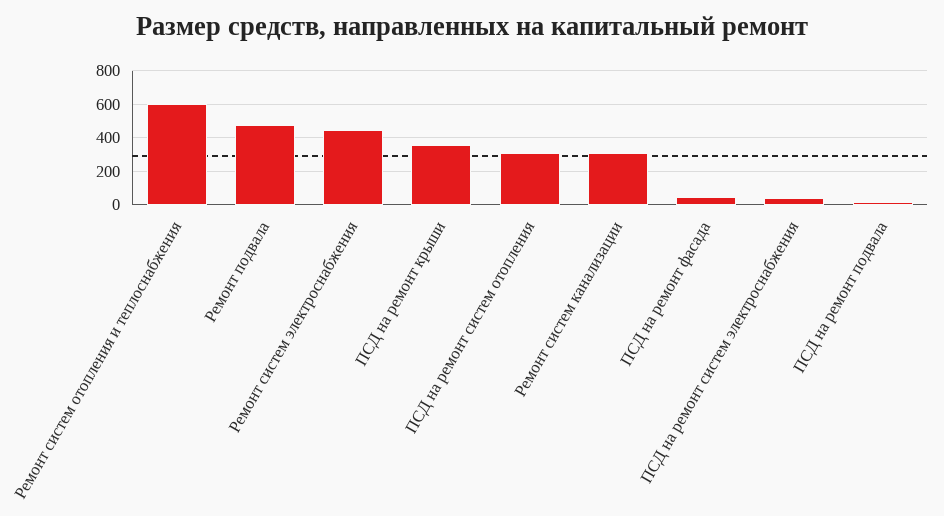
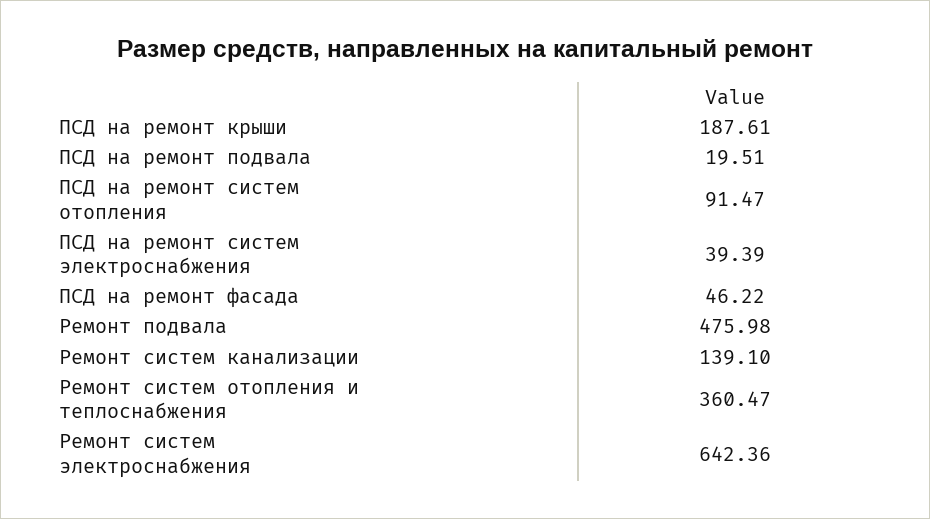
  {
-   "Ремонт систем отопления и теплоснабжения": 600,
+   "Ремонт систем отопления и теплоснабжения": 360.47,
    "Ремонт подвала": 475.98,
-   "Ремонт систем электроснабжения": 450,
+   "Ремонт систем электроснабжения": 642.36,
-   "ПСД на ремонт крыши": 350,
+   "ПСД на ремонт крыши": 187.61,
-   "ПСД на ремонт систем отопления": 300,
+   "ПСД на ремонт систем отопления": 91.47,
-   "Ремонт систем канализации": 300,
+   "Ремонт систем канализации": 139.1,
    "ПСД на ремонт фасада": 46.22,
    "ПСД на ремонт систем электроснабжения": 39.39,
    "ПСД на ремонт подвала": 19.51
  }

